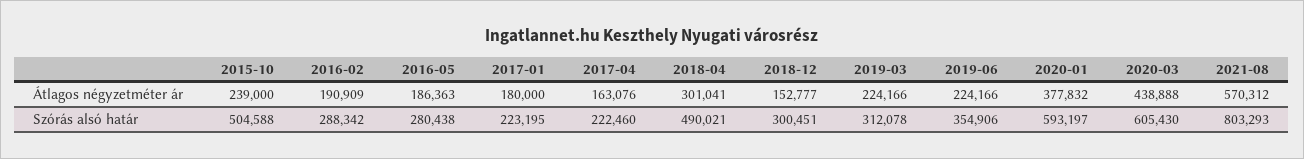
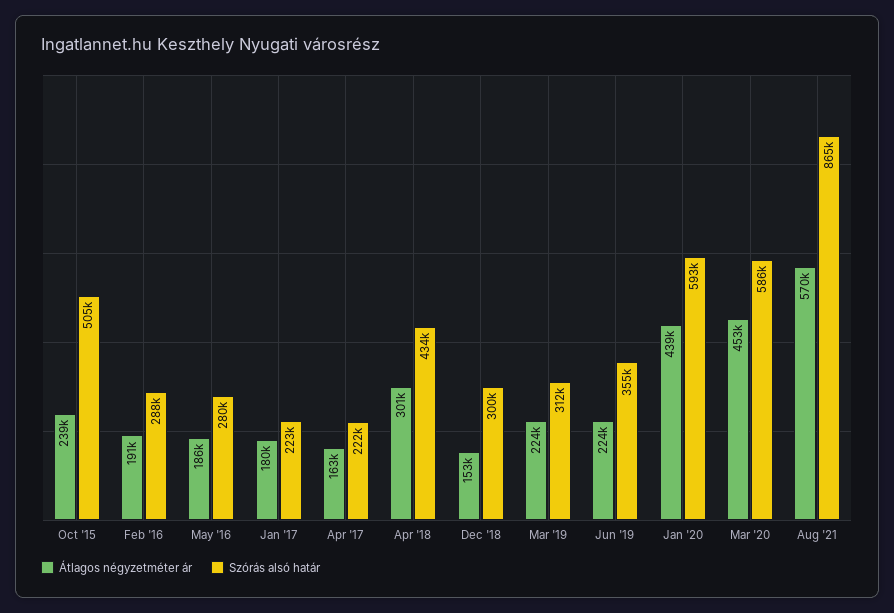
  {
    "Átlagos négyzetméter ár": {
      "2015-10": 239000,
      "2016-02": 190909,
      "2016-05": 186363,
      "2017-01": 180000,
      "2017-04": 163076,
      "2018-04": 301041,
      "2018-12": 152777,
      "2019-03": 224166,
      "2019-06": 224166,
-     "2020-01": 377832,
+     "2020-01": 439000,
-     "2020-03": 438888,
+     "2020-03": 453000,
      "2021-08": 570312
    },
    "Szórás alsó határ": {
      "2015-10": 504588,
      "2016-02": 288342,
      "2016-05": 280438,
      "2017-01": 223195,
      "2017-04": 222460,
-     "2018-04": 490021,
+     "2018-04": 434000,
      "2018-12": 300451,
      "2019-03": 312078,
      "2019-06": 354906,
      "2020-01": 593197,
-     "2020-03": 605430,
+     "2020-03": 586000,
-     "2021-08": 803293
+     "2021-08": 865000
    }
  }

